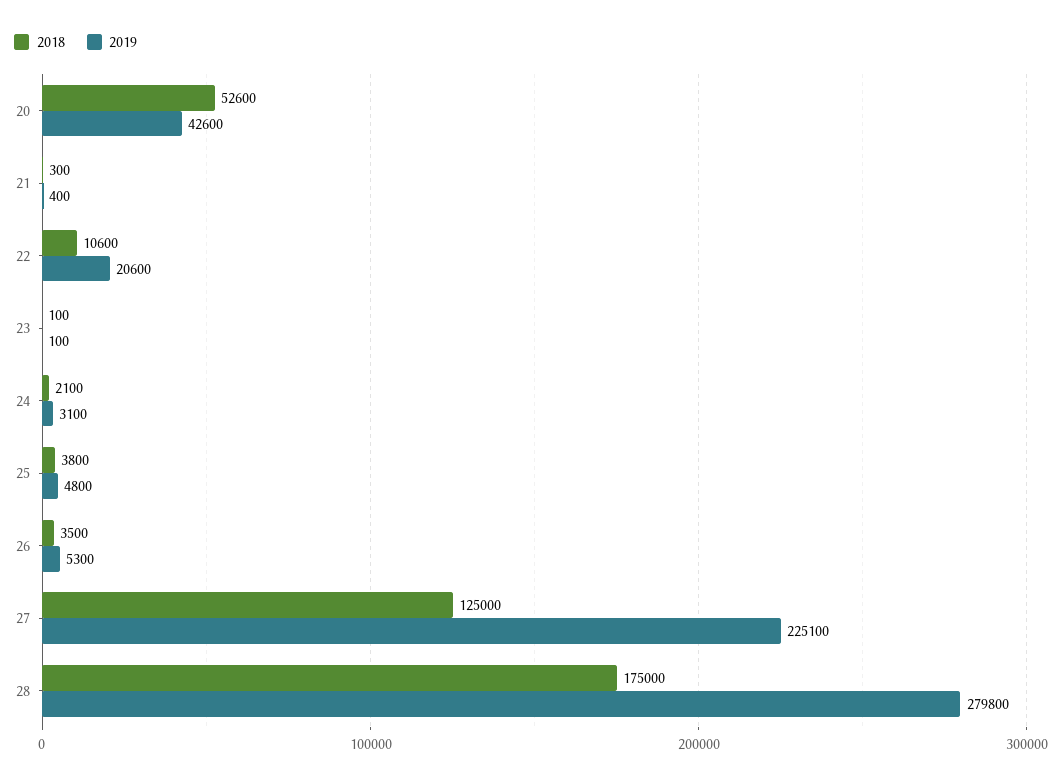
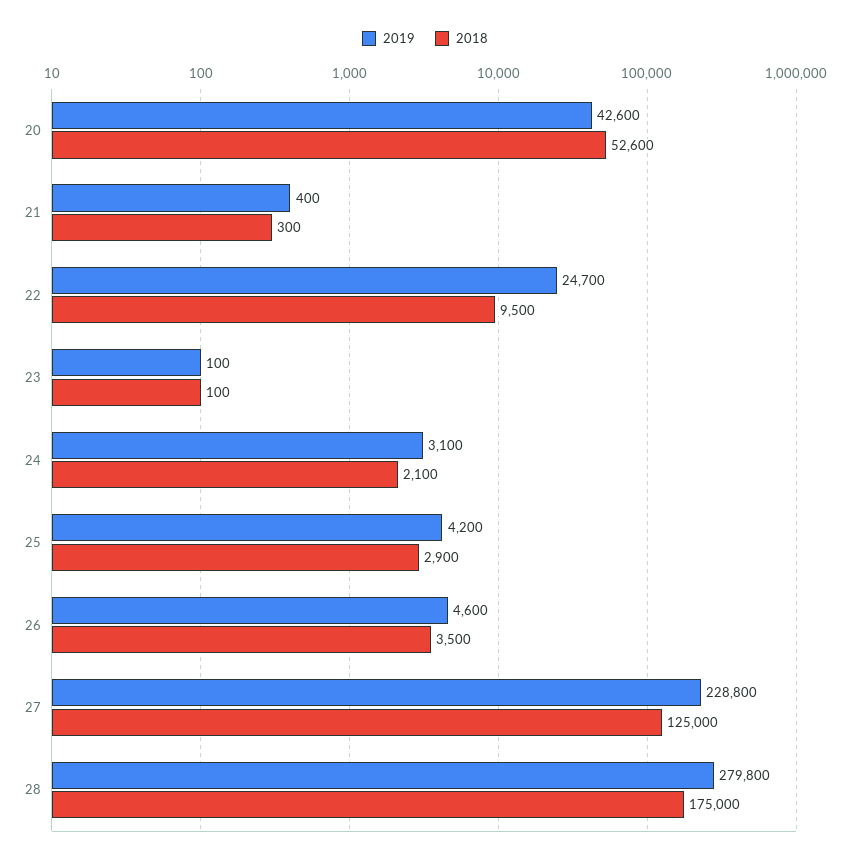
  {
    "2018": {
      "20": 52600,
      "21": 300,
-     "22": 10600,
+     "22": 9500,
      "23": 100,
      "24": 2100,
-     "25": 3800,
+     "25": 2900,
      "26": 3500,
      "27": 125000,
      "28": 175000
    },
    "2019": {
      "20": 42600,
      "21": 400,
-     "22": 20600,
+     "22": 24700,
      "23": 100,
      "24": 3100,
-     "25": 4800,
+     "25": 4200,
-     "26": 5300,
+     "26": 4600,
-     "27": 225100,
+     "27": 228800,
      "28": 279800
    }
  }

